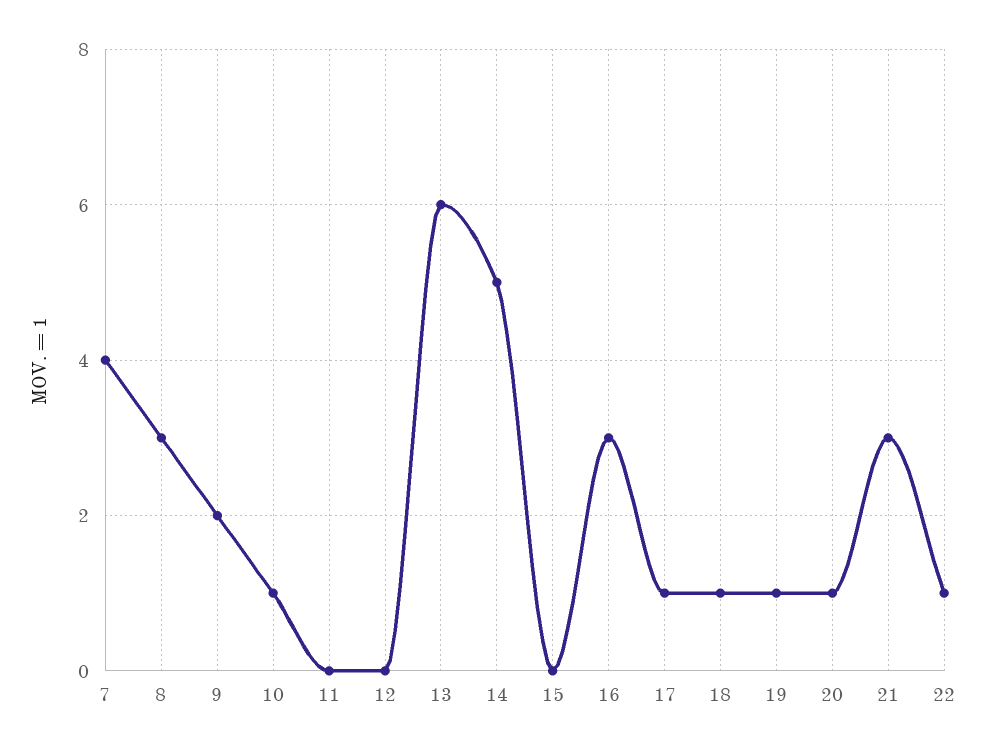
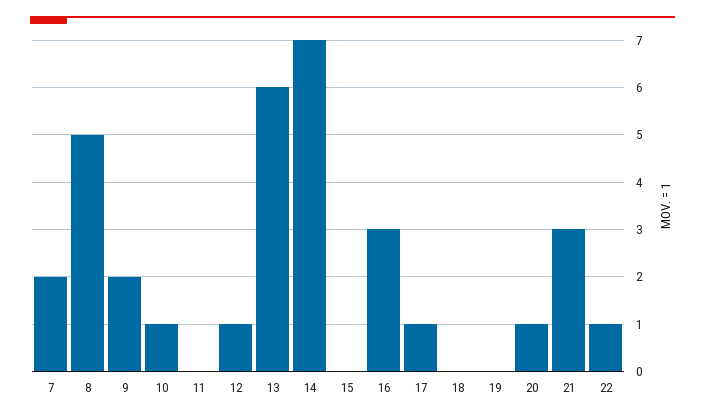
  {
-   "7": 4,
+   "7": 2,
-   "8": 3,
+   "8": 5,
    "9": 2,
    "10": 1,
    "11": 0,
-   "12": 0,
+   "12": 1,
    "13": 6,
-   "14": 5,
+   "14": 7,
    "15": 0,
    "16": 3,
    "17": 1,
-   "18": 1,
+   "18": 0,
-   "19": 1,
+   "19": 0,
    "20": 1,
    "21": 3,
    "22": 1
  }

